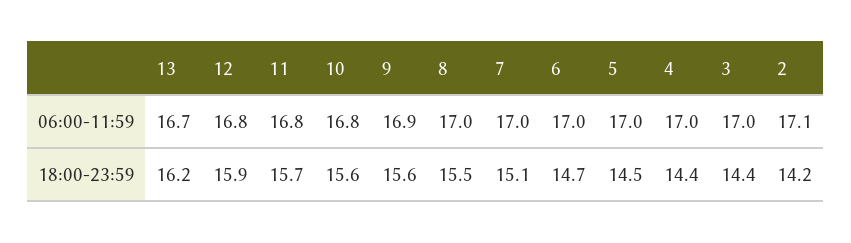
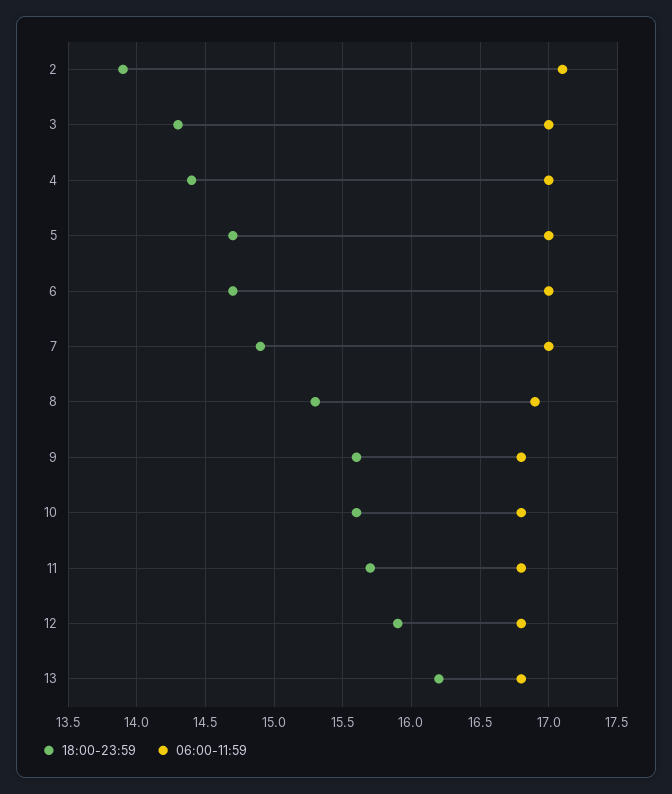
  {
    "06:00-11:59": {
-     "13": 16.7,
+     "13": 16.8,
      "12": 16.8,
      "11": 16.8,
      "10": 16.8,
-     "9": 16.9,
+     "9": 16.8,
-     "8": 17,
+     "8": 16.9,
      "7": 17,
      "6": 17,
      "5": 17,
      "4": 17,
      "3": 17,
      "2": 17.1
    },
    "18:00-23:59": {
      "13": 16.2,
      "12": 15.9,
      "11": 15.7,
      "10": 15.6,
      "9": 15.6,
-     "8": 15.5,
+     "8": 15.3,
-     "7": 15.1,
+     "7": 14.9,
      "6": 14.7,
-     "5": 14.5,
+     "5": 14.7,
      "4": 14.4,
-     "3": 14.4,
+     "3": 14.3,
-     "2": 14.2
+     "2": 13.9
    }
  }

